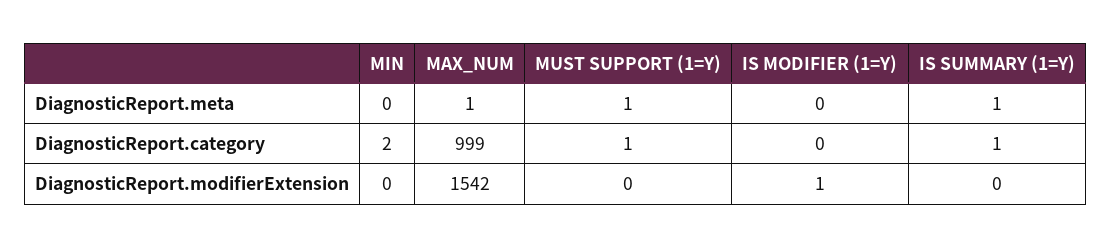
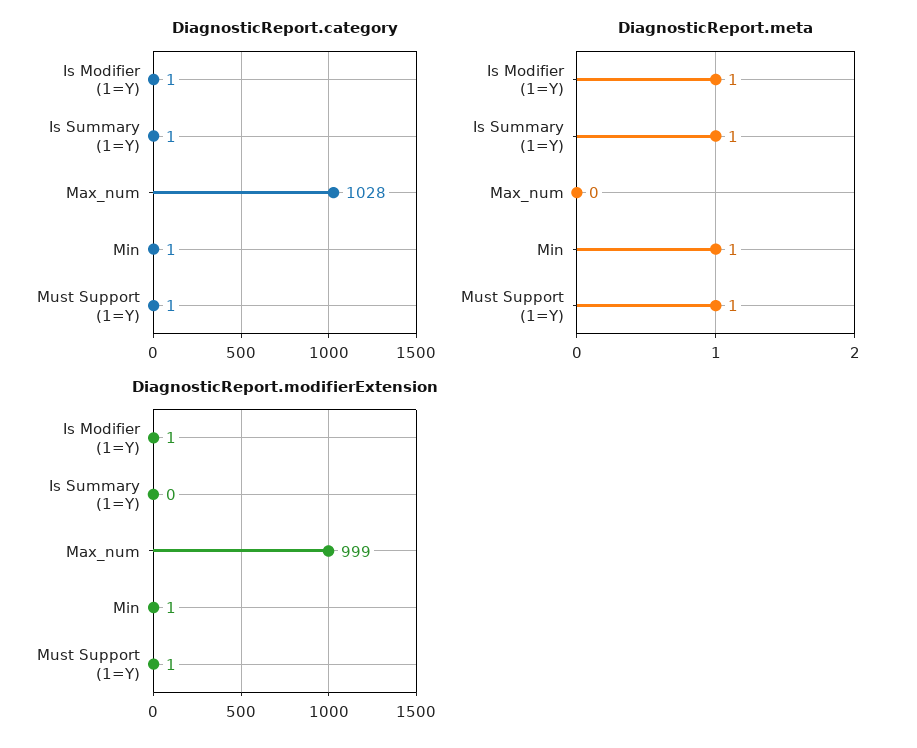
  {
    "DiagnosticReport.meta": {
-     "MIN": 0,
+     "MIN": 1,
-     "MAX_NUM": 1,
+     "MAX_NUM": 0,
      "MUST SUPPORT (1=Y)": 1,
-     "IS MODIFIER (1=Y)": 0,
+     "IS MODIFIER (1=Y)": 1,
      "IS SUMMARY (1=Y)": 1
    },
    "DiagnosticReport.category": {
-     "MIN": 2,
+     "MIN": 1,
-     "MAX_NUM": 999,
+     "MAX_NUM": 1028,
      "MUST SUPPORT (1=Y)": 1,
-     "IS MODIFIER (1=Y)": 0,
+     "IS MODIFIER (1=Y)": 1,
      "IS SUMMARY (1=Y)": 1
    },
    "DiagnosticReport.modifierExtension": {
-     "MIN": 0,
+     "MIN": 1,
-     "MAX_NUM": 1542,
+     "MAX_NUM": 999,
-     "MUST SUPPORT (1=Y)": 0,
+     "MUST SUPPORT (1=Y)": 1,
      "IS MODIFIER (1=Y)": 1,
      "IS SUMMARY (1=Y)": 0
    }
  }

